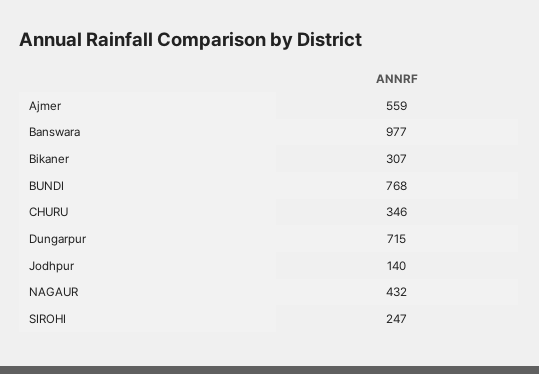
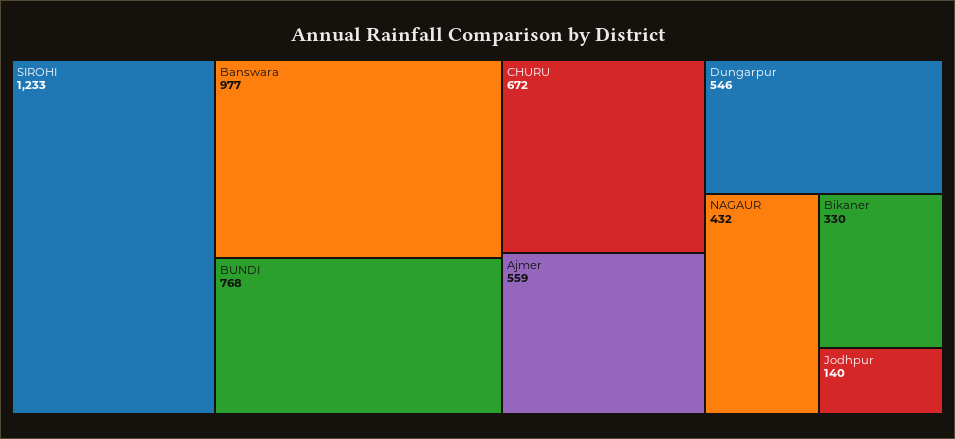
  {
    "Ajmer": 559,
    "Banswara": 977,
-   "Bikaner": 307,
+   "Bikaner": 330,
    "BUNDI": 768,
-   "CHURU": 346,
+   "CHURU": 672,
-   "Dungarpur": 715,
+   "Dungarpur": 546,
    "Jodhpur": 140,
    "NAGAUR": 432,
-   "SIROHI": 247
+   "SIROHI": 1233
  }

